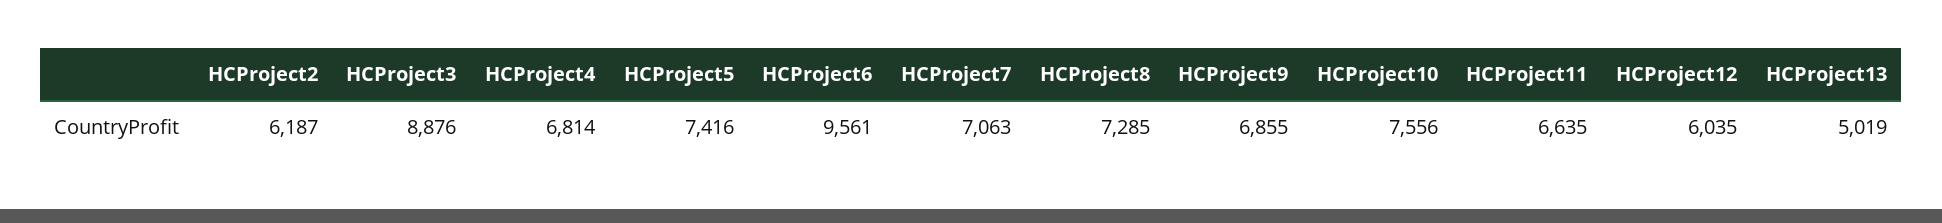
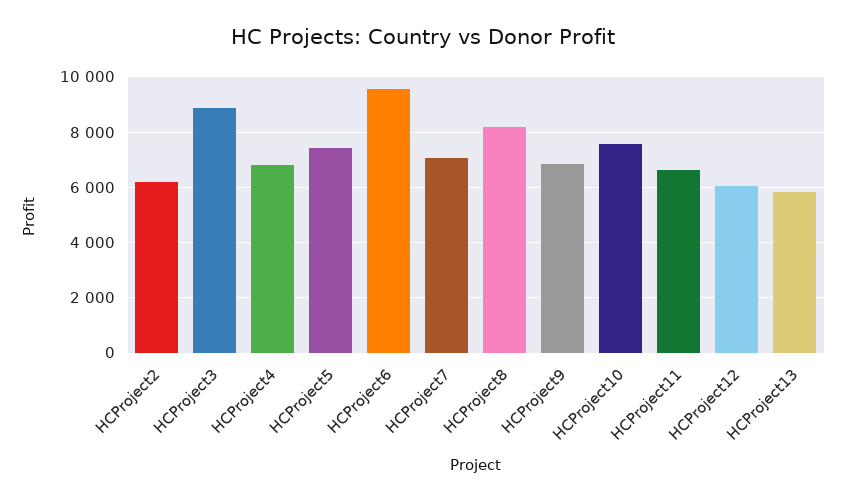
  {
    "HCProject2": 6187,
    "HCProject3": 8876,
    "HCProject4": 6814,
    "HCProject5": 7416,
    "HCProject6": 9561,
    "HCProject7": 7063,
-   "HCProject8": 7285,
+   "HCProject8": 8250,
    "HCProject9": 6855,
    "HCProject10": 7556,
    "HCProject11": 6635,
    "HCProject12": 6035,
-   "HCProject13": 5019
+   "HCProject13": 5750
  }

